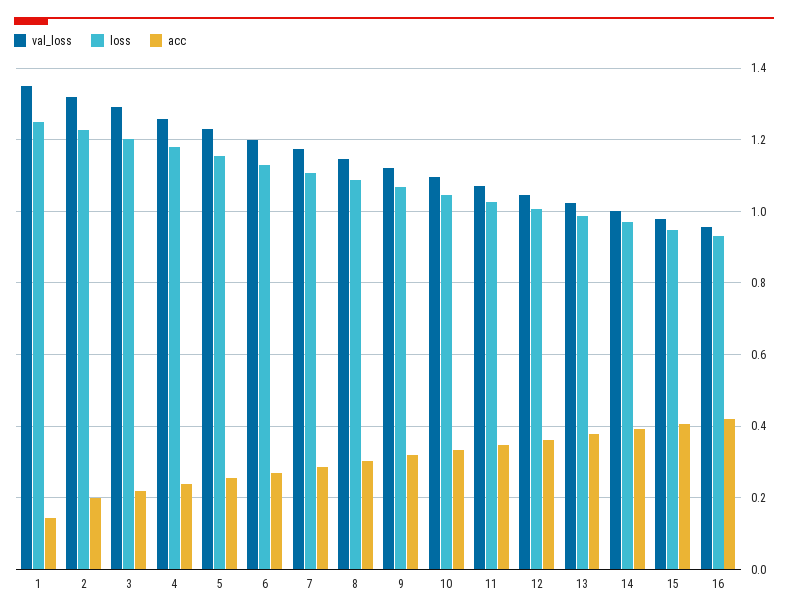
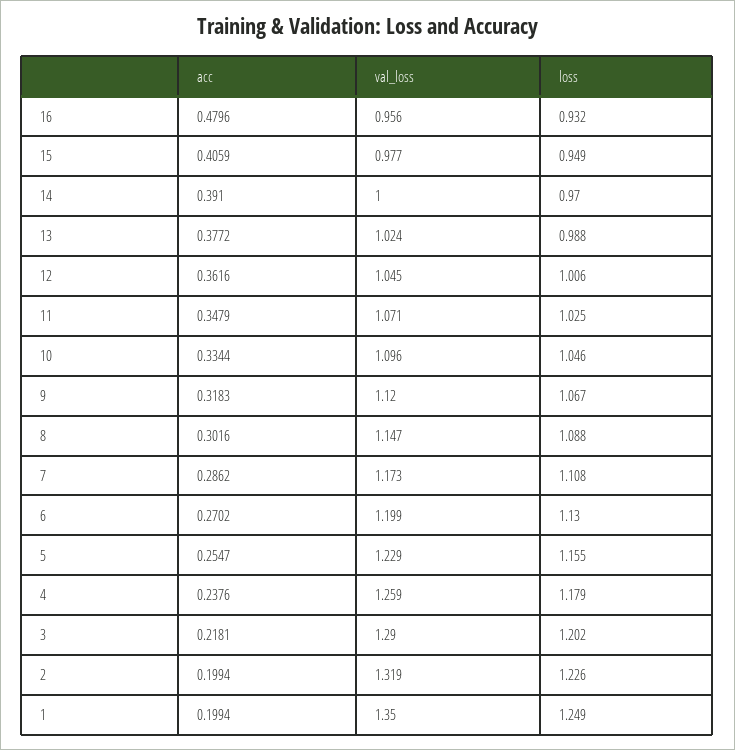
  {
    "val_loss": {
      "1": 1.35,
      "2": 1.319,
      "3": 1.29,
      "4": 1.259,
      "5": 1.229,
      "6": 1.199,
      "7": 1.173,
      "8": 1.147,
      "9": 1.12,
      "10": 1.096,
      "11": 1.071,
      "12": 1.045,
      "13": 1.024,
      "14": 1,
      "15": 0.977,
      "16": 0.956
    },
    "loss": {
      "1": 1.249,
      "2": 1.226,
      "3": 1.202,
      "4": 1.179,
      "5": 1.155,
      "6": 1.13,
      "7": 1.108,
      "8": 1.088,
      "9": 1.067,
      "10": 1.046,
      "11": 1.025,
      "12": 1.006,
      "13": 0.988,
      "14": 0.97,
      "15": 0.949,
      "16": 0.932
    },
    "acc": {
-     "1": 0.14,
+     "1": 0.1994,
      "2": 0.1994,
      "3": 0.2181,
      "4": 0.2376,
      "5": 0.2547,
      "6": 0.2702,
      "7": 0.2862,
      "8": 0.3016,
      "9": 0.3183,
      "10": 0.3344,
      "11": 0.3479,
      "12": 0.3616,
      "13": 0.3772,
      "14": 0.391,
      "15": 0.4059,
-     "16": 0.42
+     "16": 0.4796
    }
  }

